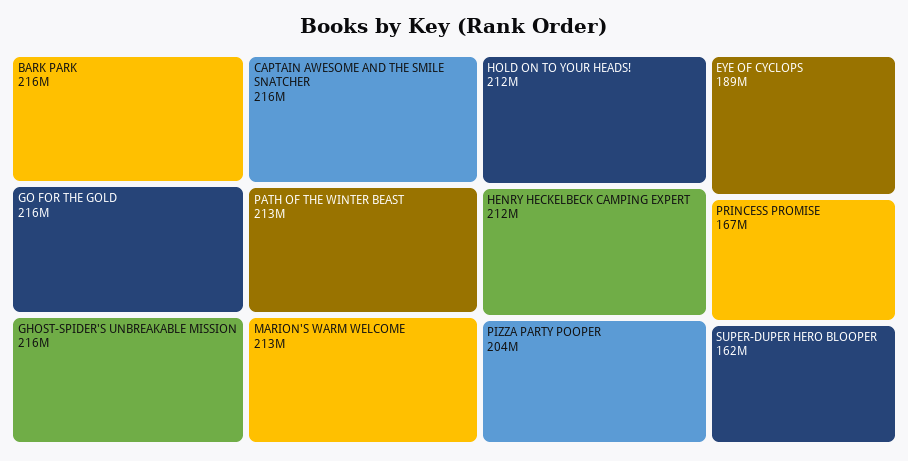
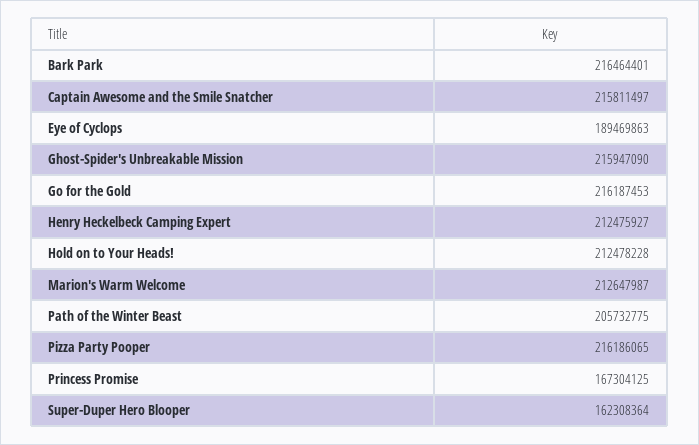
  {
    "BARK PARK": 216464401,
    "GO FOR THE GOLD": 216187453,
    "GHOST-SPIDER'S UNBREAKABLE MISSION": 215947090,
    "CAPTAIN AWESOME AND THE SMILE SNATCHER": 215811497,
-   "PATH OF THE WINTER BEAST": 213000000,
+   "PATH OF THE WINTER BEAST": 205732775,
    "MARION'S WARM WELCOME": 212647987,
    "HOLD ON TO YOUR HEADS!": 212478228,
    "HENRY HECKELBECK CAMPING EXPERT": 212475927,
-   "PIZZA PARTY POOPER": 204000000,
+   "PIZZA PARTY POOPER": 216186065,
    "EYE OF CYCLOPS": 189469863,
    "PRINCESS PROMISE": 167304125,
    "SUPER-DUPER HERO BLOOPER": 162308364
  }

